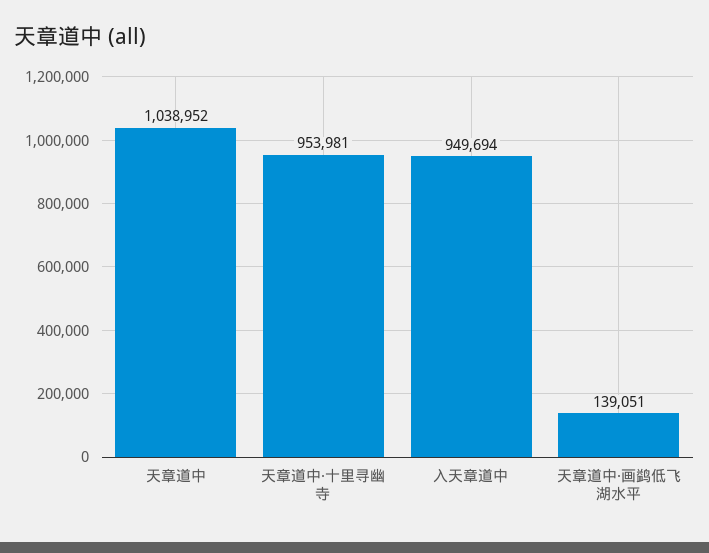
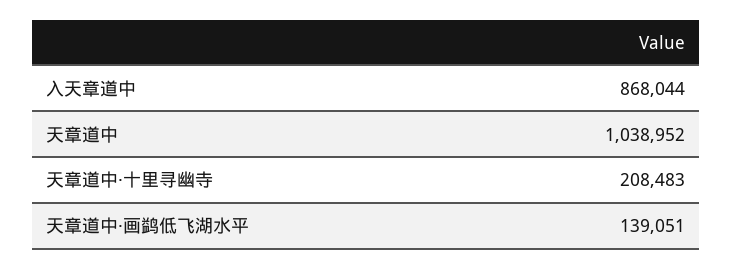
  {
    "天章道中": 1038952,
-   "天章道中·十里寻幽寺": 953981,
+   "天章道中·十里寻幽寺": 208483,
-   "入天章道中": 949694,
+   "入天章道中": 868044,
    "天章道中·画鹢低飞湖水平": 139051
  }

